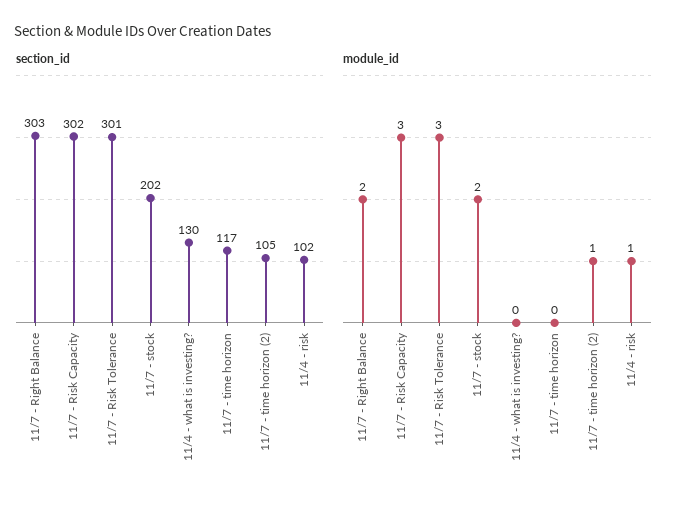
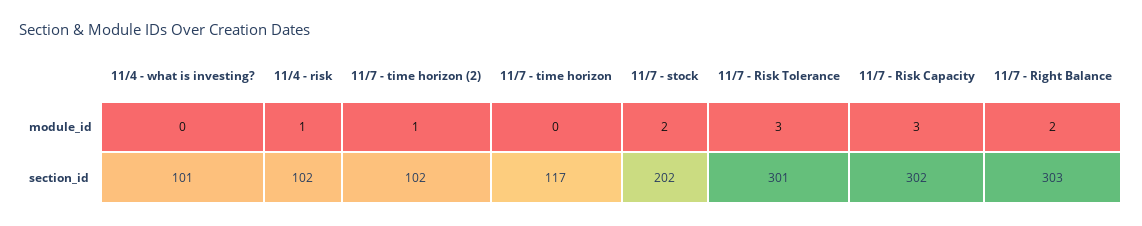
  {
    "section_id": {
      "11/7 - Right Balance": 303,
      "11/7 - Risk Capacity": 302,
      "11/7 - Risk Tolerance": 301,
      "11/7 - stock": 202,
-     "11/4 - what is investing?": 130,
+     "11/4 - what is investing?": 101,
      "11/7 - time horizon": 117,
-     "11/7 - time horizon (2)": 105,
+     "11/7 - time horizon (2)": 102,
      "11/4 - risk": 102
    },
    "module_id": {
      "11/7 - Right Balance": 2,
      "11/7 - Risk Capacity": 3,
      "11/7 - Risk Tolerance": 3,
      "11/7 - stock": 2,
      "11/4 - what is investing?": 0,
      "11/7 - time horizon": 0,
      "11/7 - time horizon (2)": 1,
      "11/4 - risk": 1
    }
  }

